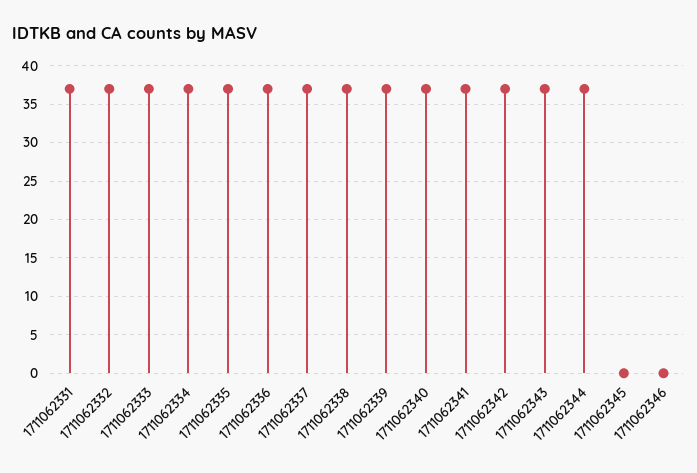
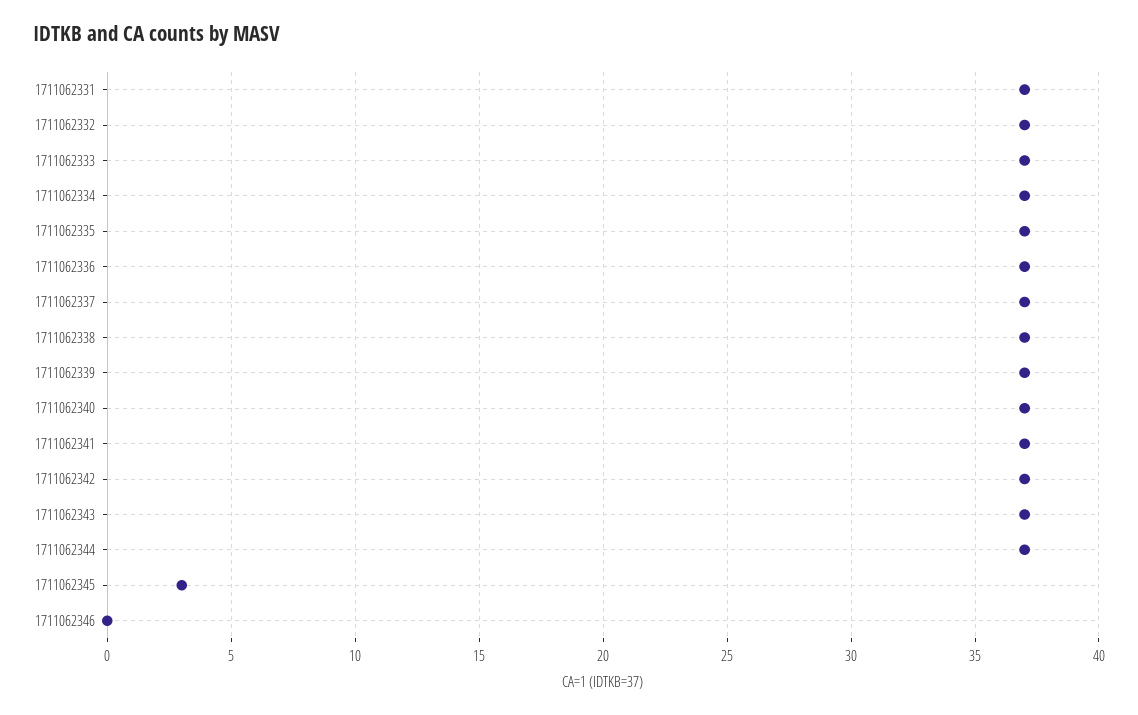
  {
    "1711062331": 37,
    "1711062332": 37,
    "1711062333": 37,
    "1711062334": 37,
    "1711062335": 37,
    "1711062336": 37,
    "1711062337": 37,
    "1711062338": 37,
    "1711062339": 37,
    "1711062340": 37,
    "1711062341": 37,
    "1711062342": 37,
    "1711062343": 37,
    "1711062344": 37,
-   "1711062345": 0,
+   "1711062345": 3,
    "1711062346": 0
  }

